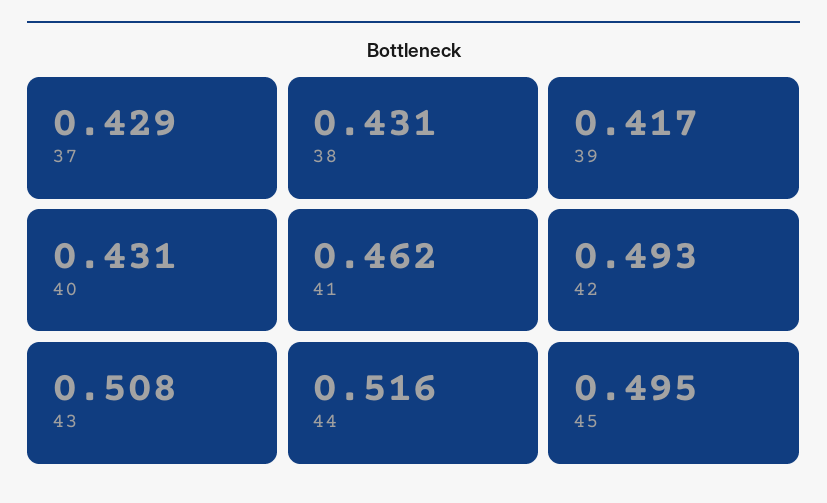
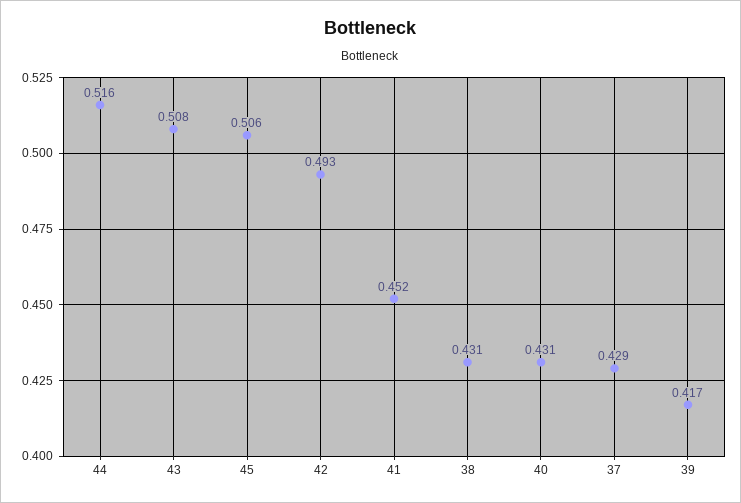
  {
    "37": 0.429,
    "38": 0.431,
    "39": 0.417,
    "40": 0.431,
-   "41": 0.462,
+   "41": 0.452,
    "42": 0.493,
    "43": 0.508,
    "44": 0.516,
-   "45": 0.495
+   "45": 0.506
  }

